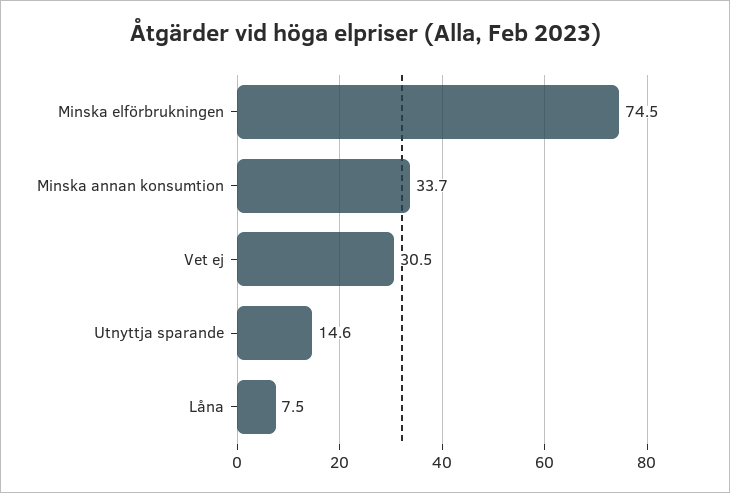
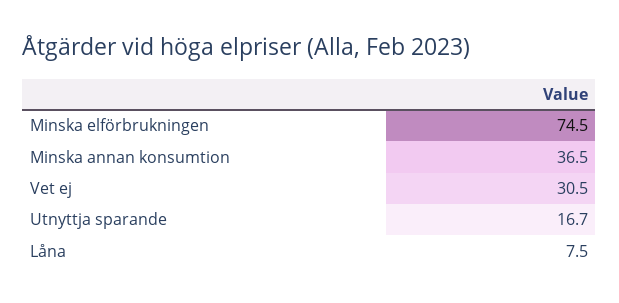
  {
    "Minska elförbrukningen": 74.5,
-   "Minska annan konsumtion": 33.7,
+   "Minska annan konsumtion": 36.5,
    "Vet ej": 30.5,
-   "Utnyttja sparande": 14.6,
+   "Utnyttja sparande": 16.7,
    "Låna": 7.5
  }

